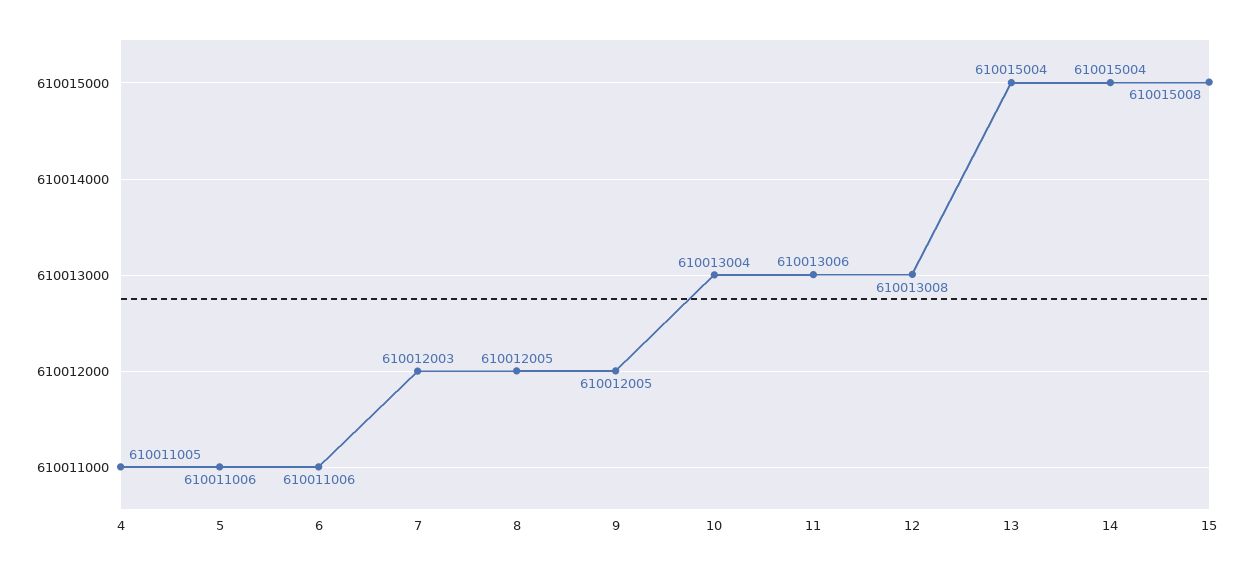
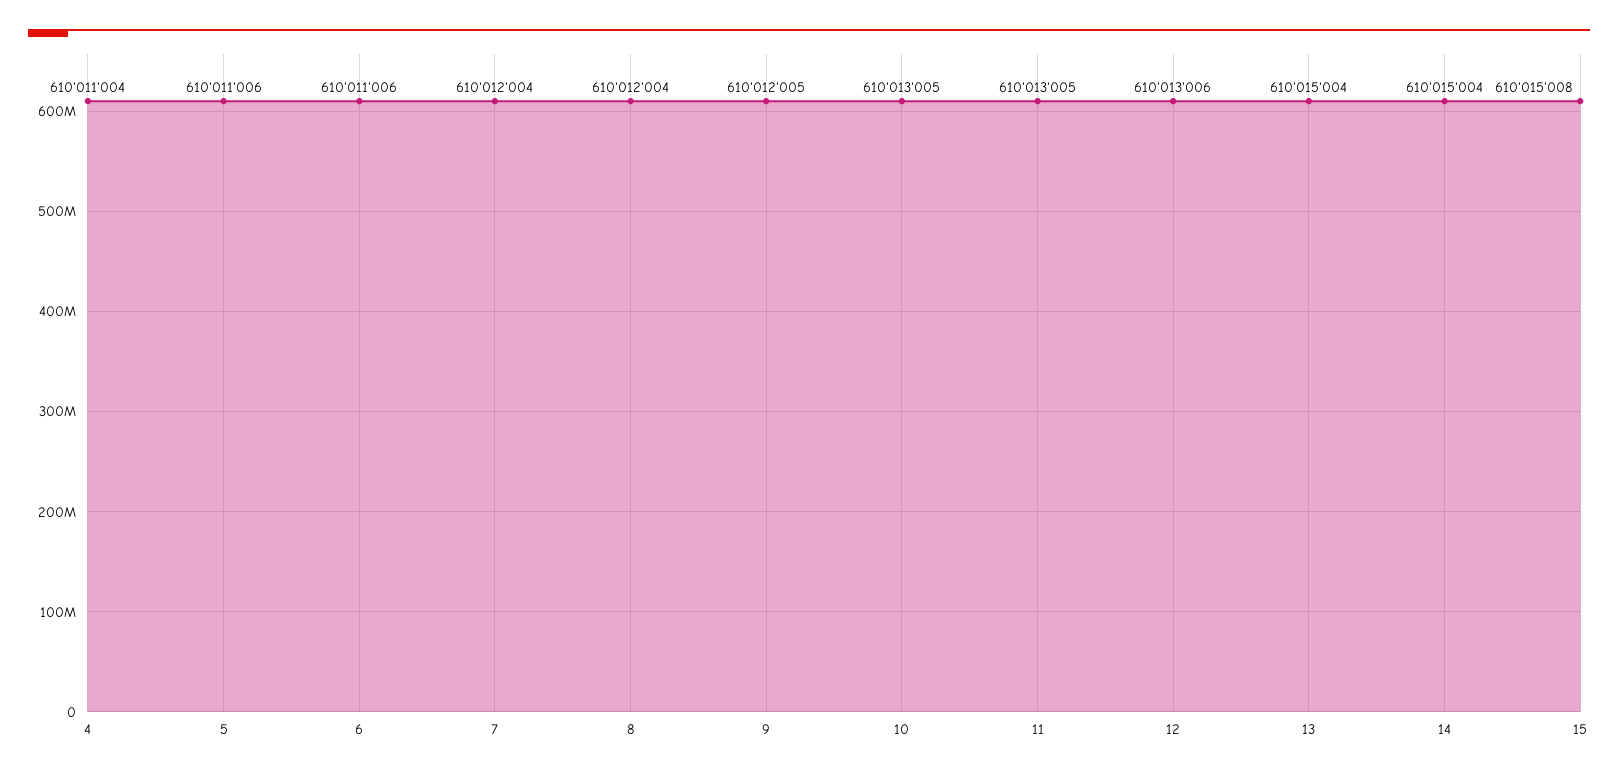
  {
-   "4": 610011005,
+   "4": 610011004,
    "5": 610011006,
    "6": 610011006,
-   "7": 610012003,
+   "7": 610012004,
-   "8": 610012005,
+   "8": 610012004,
    "9": 610012005,
-   "10": 610013004,
+   "10": 610013005,
-   "11": 610013006,
+   "11": 610013005,
-   "12": 610013008,
+   "12": 610013006,
    "13": 610015004,
    "14": 610015004,
    "15": 610015008
  }

